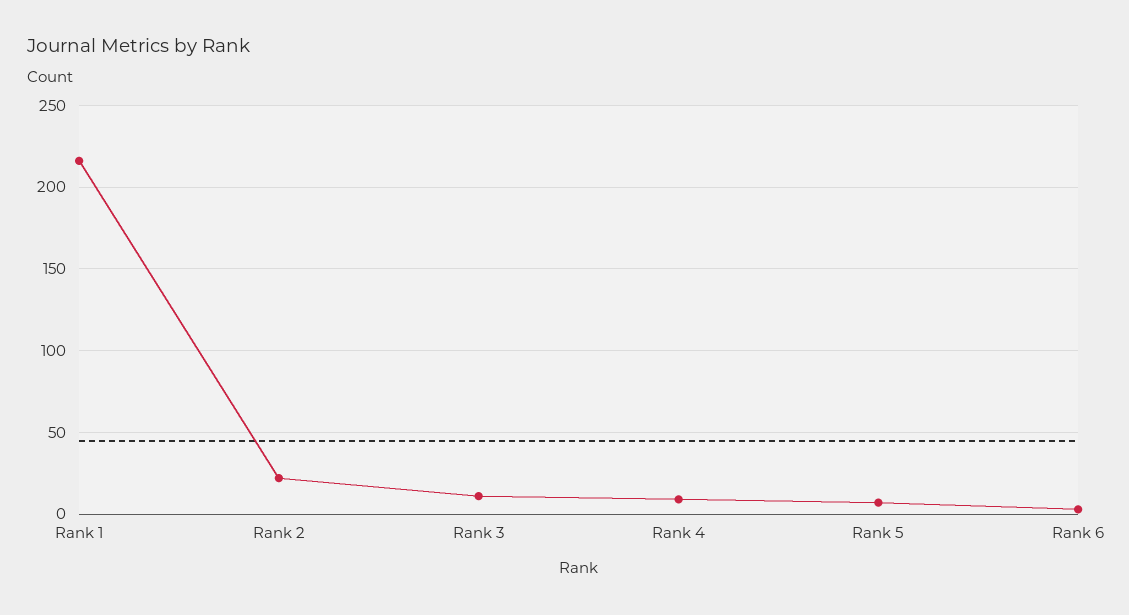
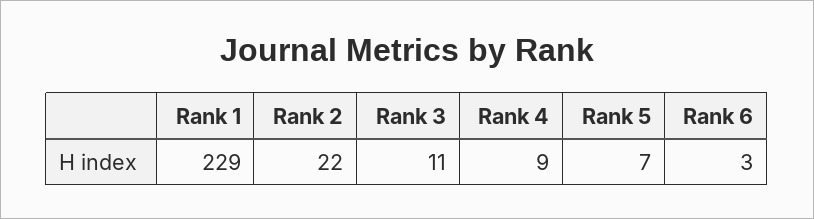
  {
-   "Rank 1": 215,
+   "Rank 1": 229,
    "Rank 2": 22,
    "Rank 3": 11,
    "Rank 4": 9,
    "Rank 5": 7,
    "Rank 6": 3
  }

